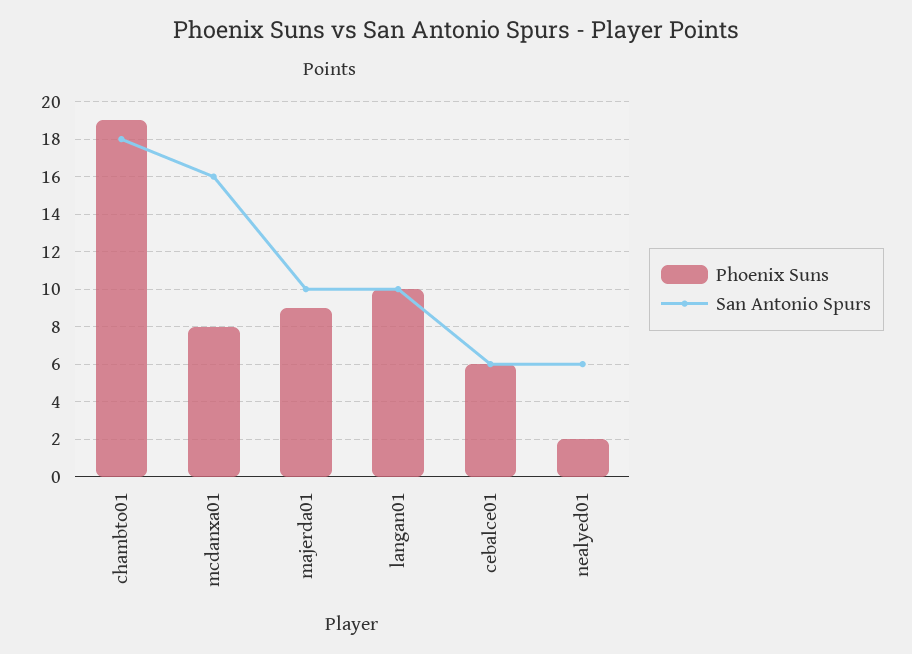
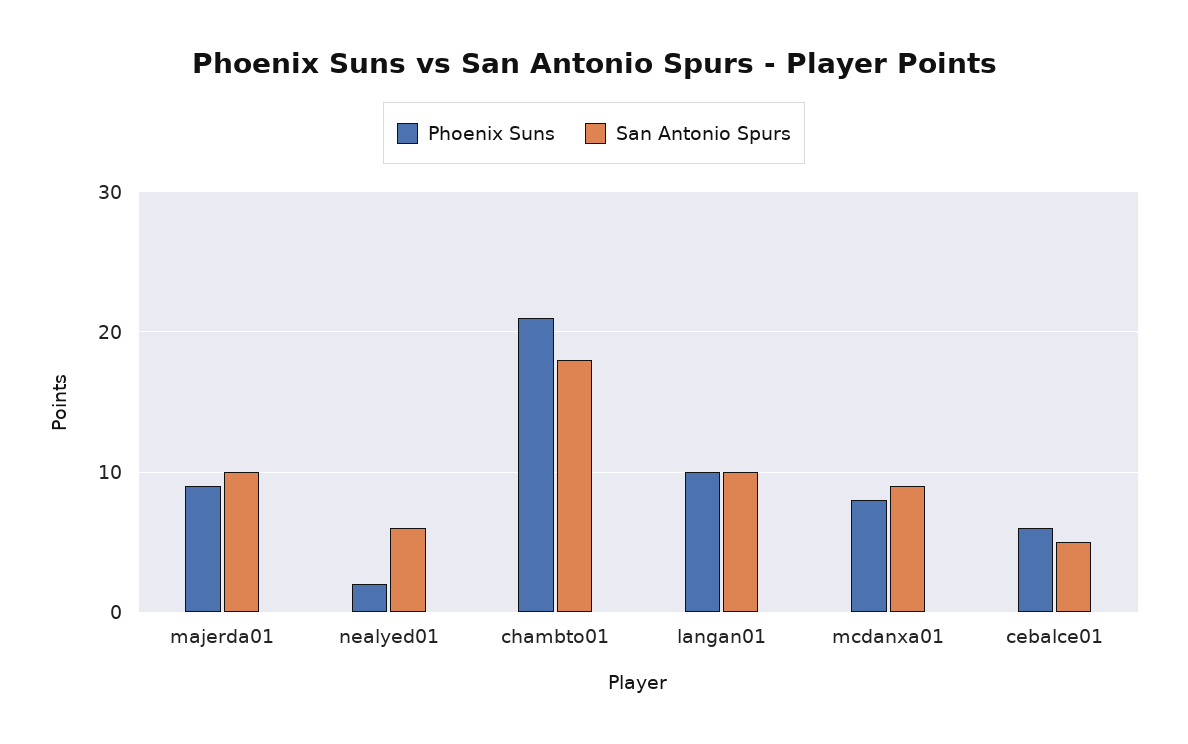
  {
    "Phoenix Suns": {
-     "chambto01": 19,
+     "chambto01": 21,
      "mcdanxa01": 8,
      "majerda01": 9,
      "langan01": 10,
      "cebalce01": 6,
      "nealyed01": 2
    },
    "San Antonio Spurs": {
      "chambto01": 18,
-     "mcdanxa01": 16,
+     "mcdanxa01": 9,
      "majerda01": 10,
      "langan01": 10,
-     "cebalce01": 6,
+     "cebalce01": 5,
      "nealyed01": 6
    }
  }

